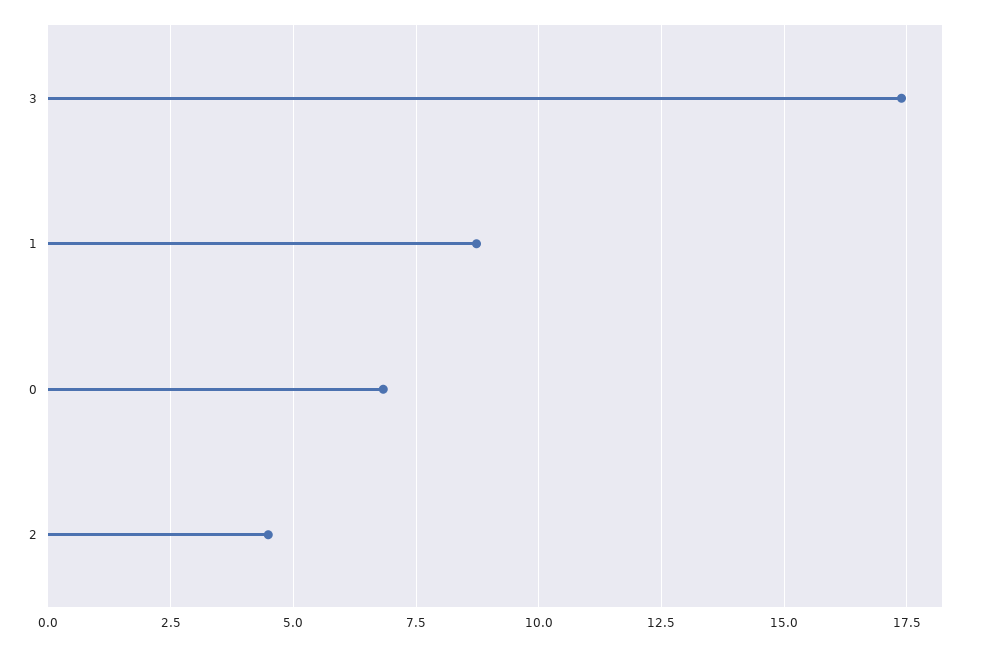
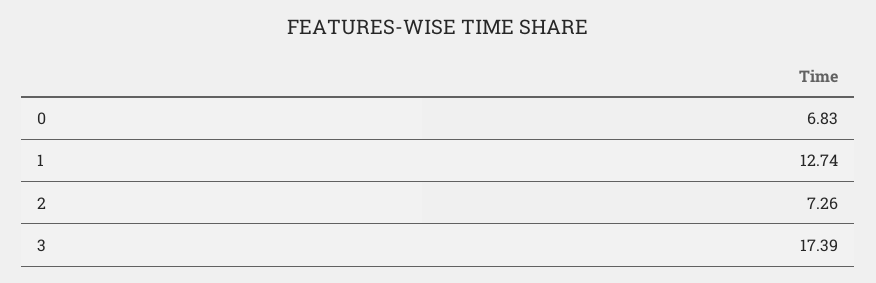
  {
    "3": 17.39,
-   "1": 8.75,
+   "1": 12.74,
    "0": 6.83,
-   "2": 4.5
+   "2": 7.26
  }

